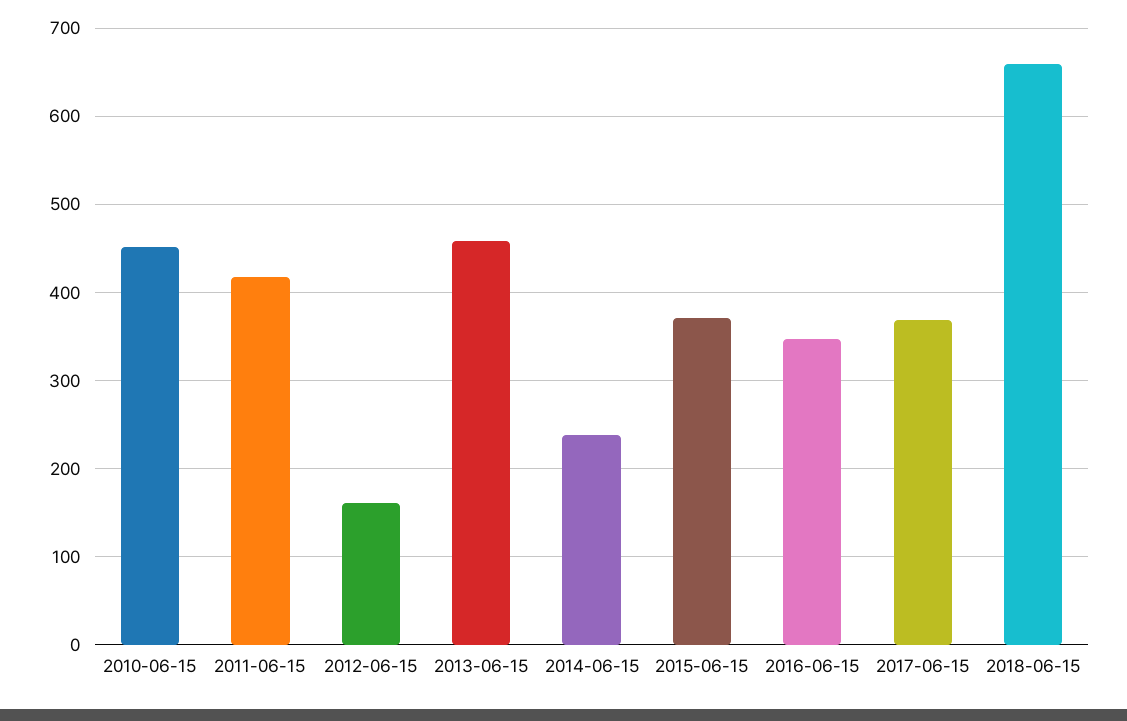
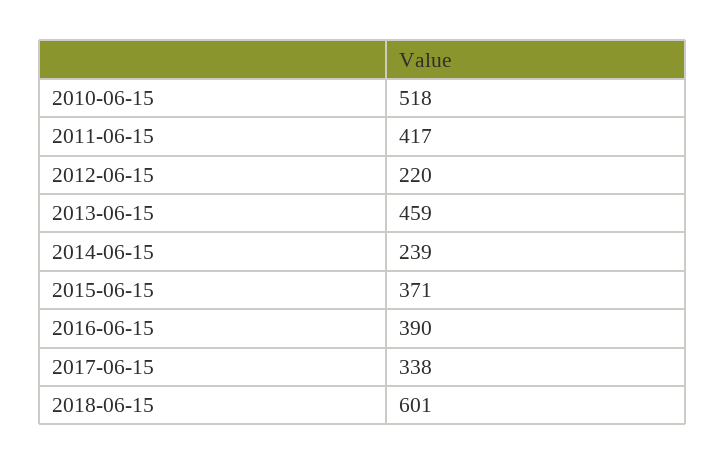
  {
-   "2010-06-15": 450,
+   "2010-06-15": 518,
    "2011-06-15": 417,
-   "2012-06-15": 160,
+   "2012-06-15": 220,
    "2013-06-15": 459,
    "2014-06-15": 239,
    "2015-06-15": 371,
-   "2016-06-15": 350,
+   "2016-06-15": 390,
-   "2017-06-15": 370,
+   "2017-06-15": 338,
-   "2018-06-15": 660
+   "2018-06-15": 601
  }

